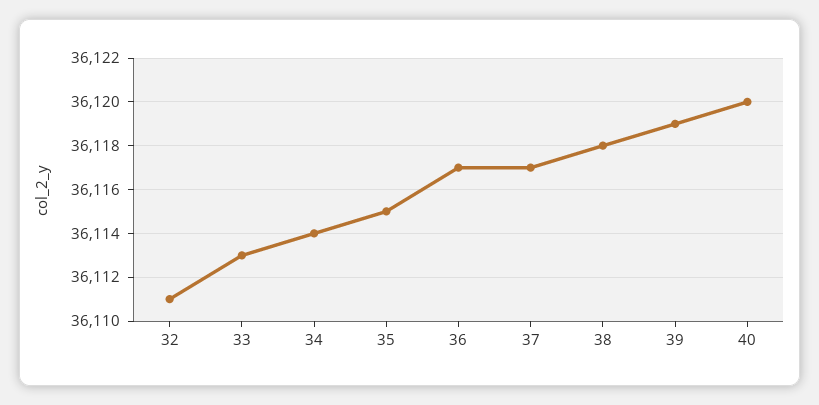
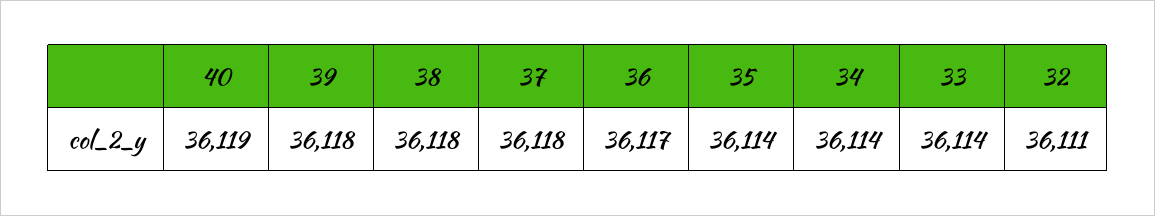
  {
    "32": 36111,
-   "33": 36113,
+   "33": 36114,
    "34": 36114,
-   "35": 36115,
+   "35": 36114,
    "36": 36117,
-   "37": 36117,
+   "37": 36118,
    "38": 36118,
-   "39": 36119,
+   "39": 36118,
-   "40": 36120
+   "40": 36119
  }

